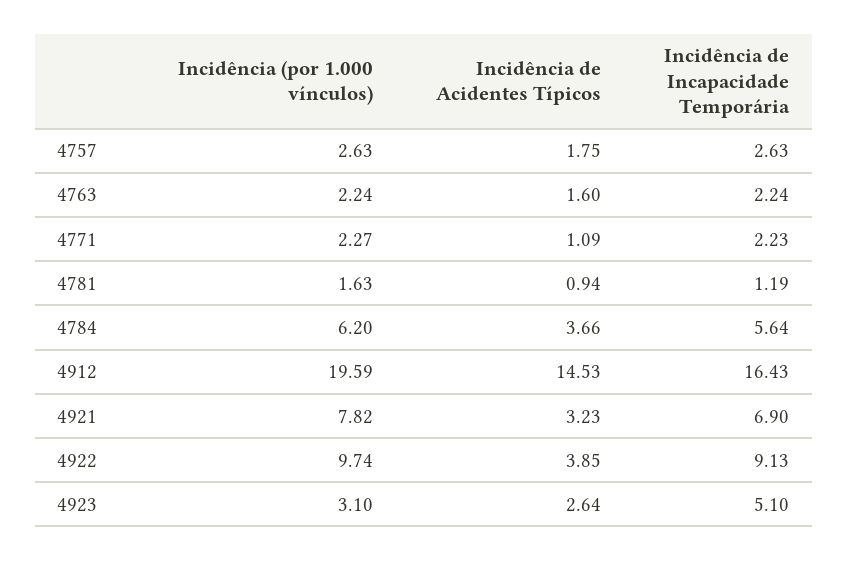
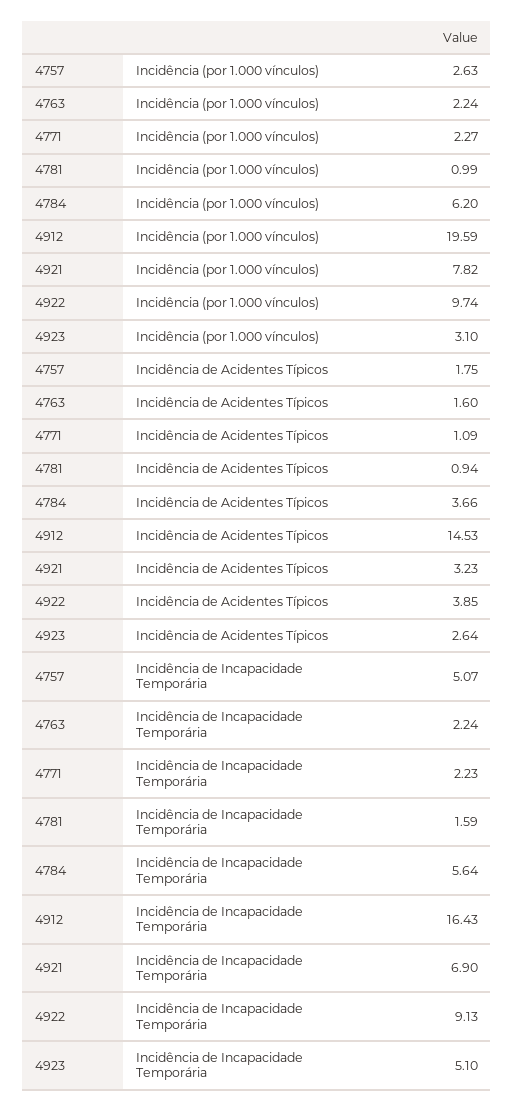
  {
    "Incidência (por 1.000 vínculos)": {
      "4757": 2.63,
      "4763": 2.24,
      "4771": 2.27,
-     "4781": 1.63,
+     "4781": 0.99,
      "4784": 6.2,
      "4912": 19.59,
      "4921": 7.82,
      "4922": 9.74,
      "4923": 3.1
    },
    "Incidência de Acidentes Típicos": {
      "4757": 1.75,
      "4763": 1.6,
      "4771": 1.09,
      "4781": 0.94,
      "4784": 3.66,
      "4912": 14.53,
      "4921": 3.23,
      "4922": 3.85,
      "4923": 2.64
    },
    "Incidência de Incapacidade Temporária": {
-     "4757": 2.63,
+     "4757": 5.07,
      "4763": 2.24,
      "4771": 2.23,
-     "4781": 1.19,
+     "4781": 1.59,
      "4784": 5.64,
      "4912": 16.43,
      "4921": 6.9,
      "4922": 9.13,
      "4923": 5.1
    }
  }

